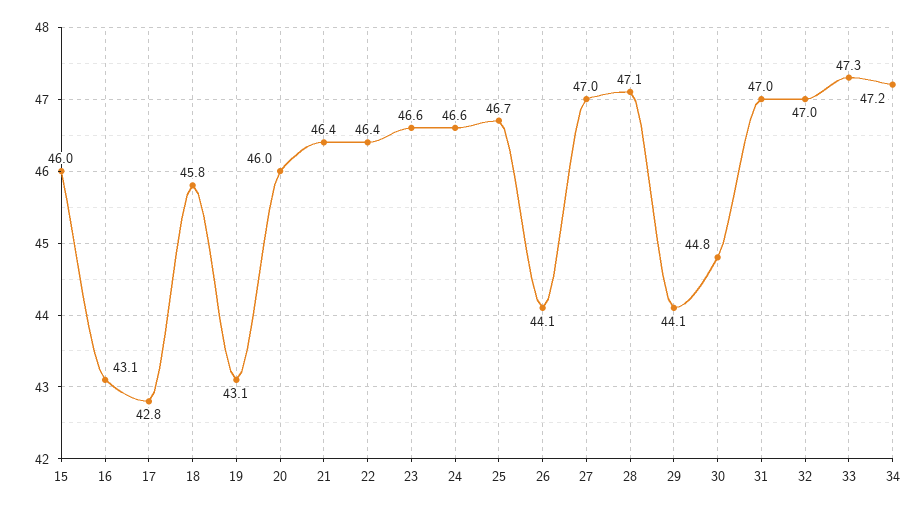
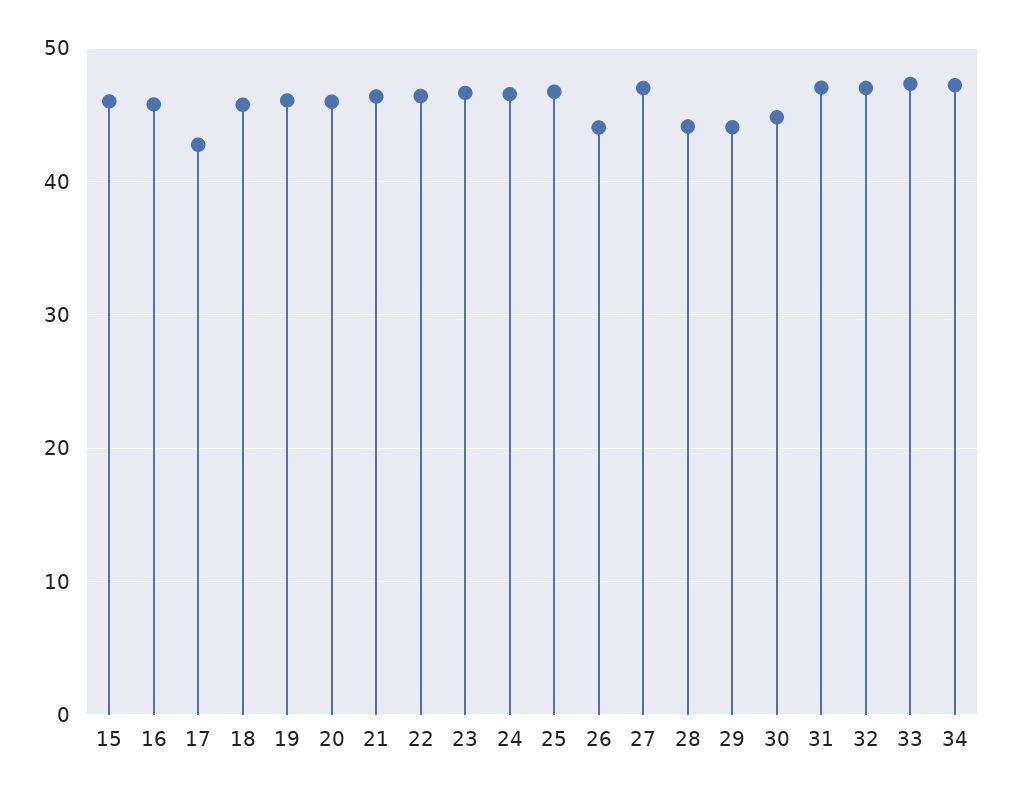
  {
    "15": 46,
-   "16": 43.1,
+   "16": 46,
    "17": 42.8,
    "18": 45.8,
-   "19": 43.1,
+   "19": 46,
    "20": 46,
    "21": 46.4,
    "22": 46.4,
    "23": 46.6,
    "24": 46.6,
    "25": 46.7,
    "26": 44.1,
    "27": 47,
-   "28": 47.1,
+   "28": 44,
    "29": 44.1,
    "30": 44.8,
    "31": 47,
    "32": 47,
    "33": 47.3,
    "34": 47.2
  }

